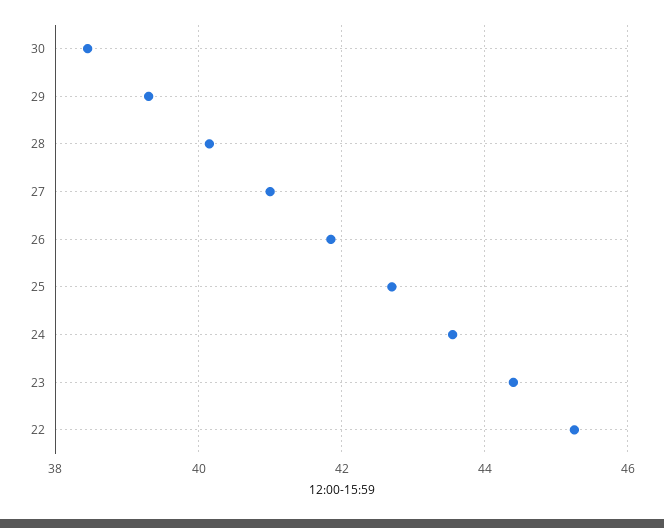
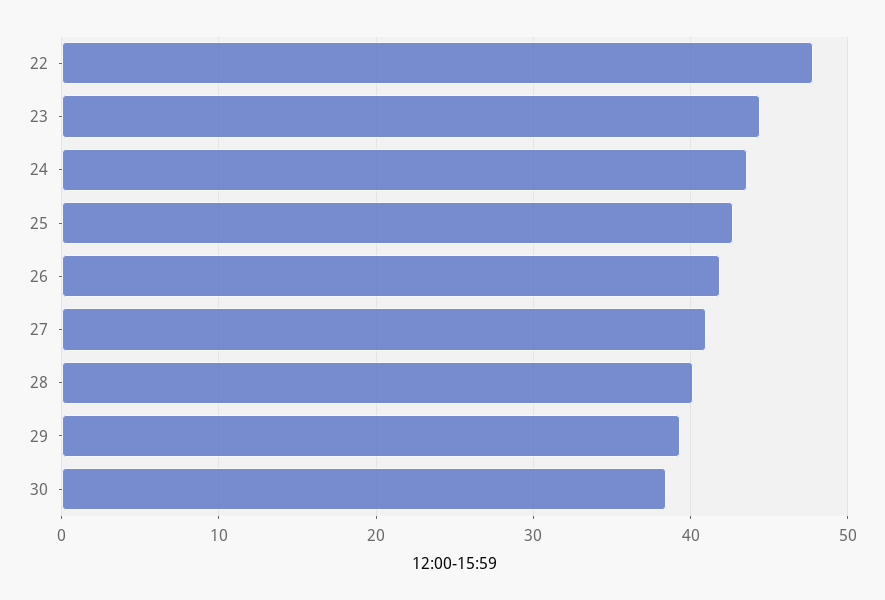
  {
    "30": 38.4,
    "29": 39.4,
    "28": 40.2,
    "27": 41,
    "26": 41.8,
    "25": 42.8,
    "24": 43.6,
    "23": 44.4,
-   "22": 45.2
+   "22": 48
  }

